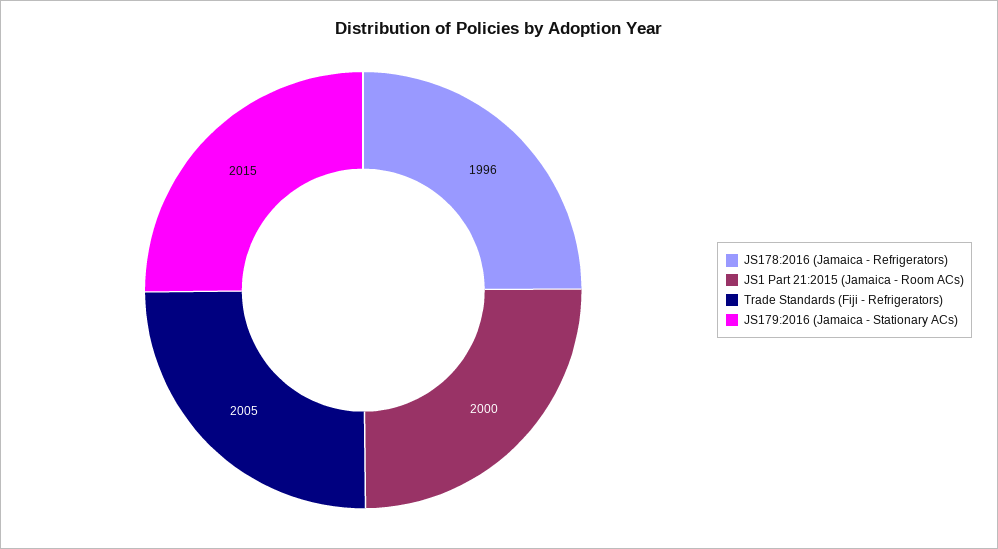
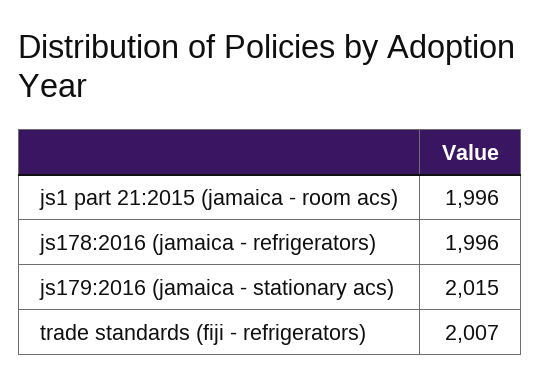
  {
    "JS178:2016 (Jamaica - Refrigerators)": 1996,
-   "JS1 Part 21:2015 (Jamaica - Room ACs)": 2000,
+   "JS1 Part 21:2015 (Jamaica - Room ACs)": 1996,
-   "Trade Standards (Fiji - Refrigerators)": 2005,
+   "Trade Standards (Fiji - Refrigerators)": 2007,
    "JS179:2016 (Jamaica - Stationary ACs)": 2015
  }

